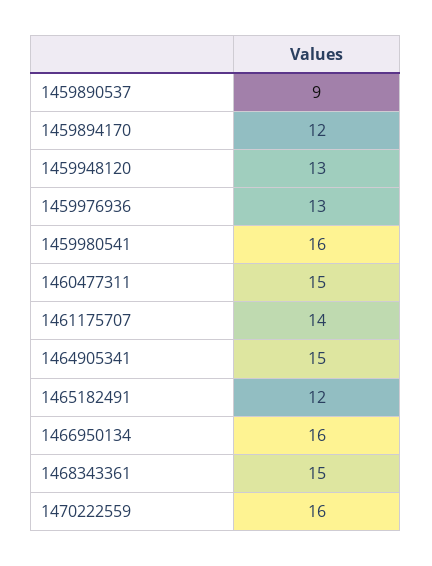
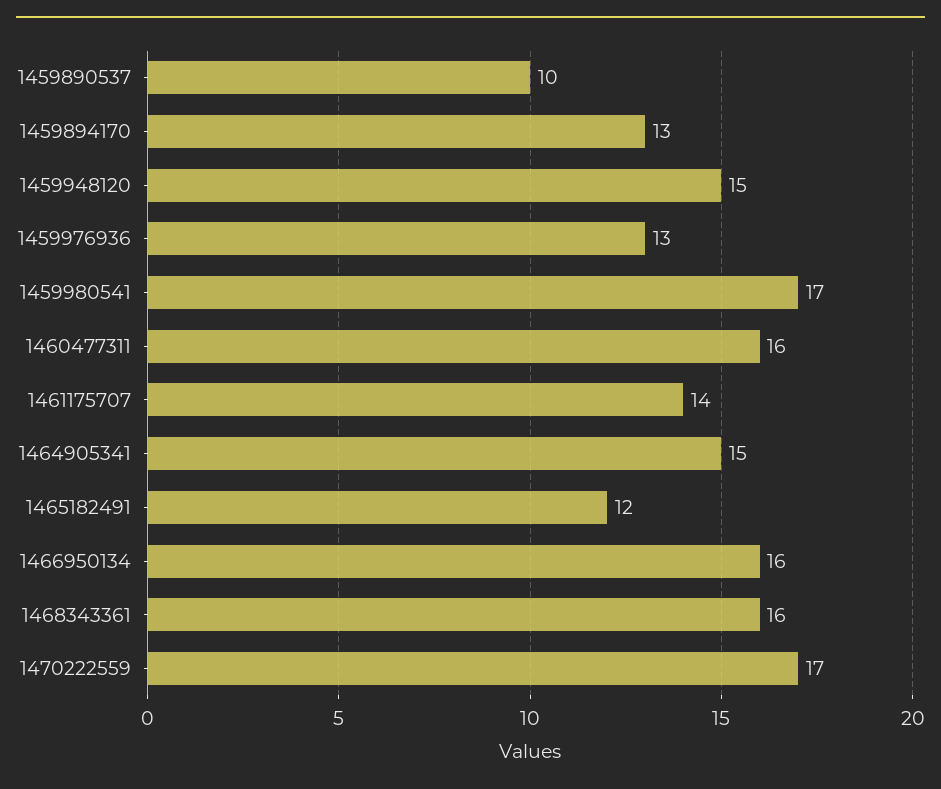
  {
-   "1459890537": 9,
+   "1459890537": 10,
-   "1459894170": 12,
+   "1459894170": 13,
-   "1459948120": 13,
+   "1459948120": 15,
    "1459976936": 13,
-   "1459980541": 16,
+   "1459980541": 17,
-   "1460477311": 15,
+   "1460477311": 16,
    "1461175707": 14,
    "1464905341": 15,
    "1465182491": 12,
    "1466950134": 16,
-   "1468343361": 15,
+   "1468343361": 16,
-   "1470222559": 16
+   "1470222559": 17
  }

